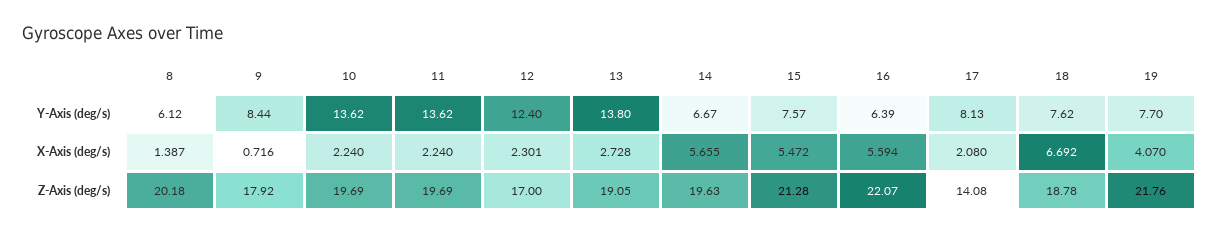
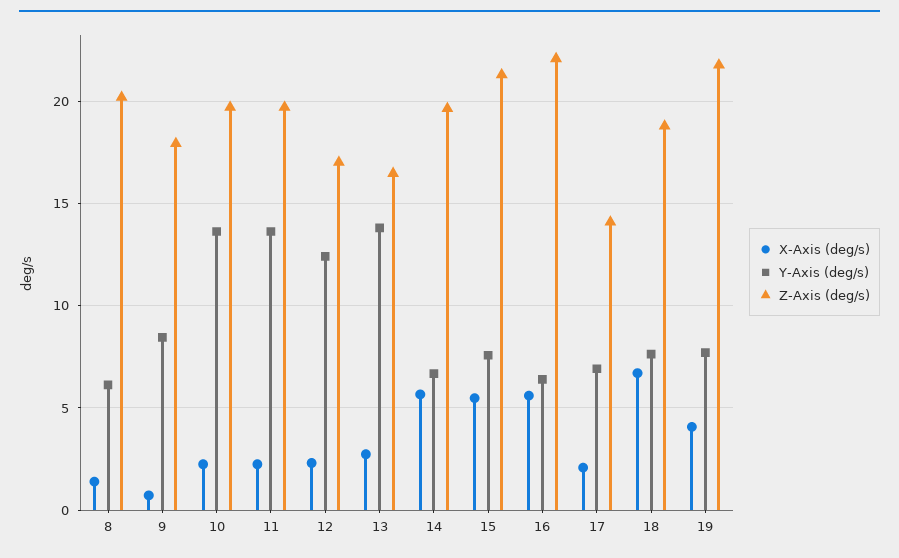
  {
    "Y-Axis (deg/s)": {
      "8": 6.12,
      "9": 8.44,
      "10": 13.62,
      "11": 13.62,
      "12": 12.4,
      "13": 13.8,
      "14": 6.67,
      "15": 7.57,
      "16": 6.39,
-     "17": 8.13,
+     "17": 7,
      "18": 7.62,
      "19": 7.7
    },
    "X-Axis (deg/s)": {
      "8": 1.387,
      "9": 0.716,
      "10": 2.24,
      "11": 2.24,
      "12": 2.301,
      "13": 2.728,
      "14": 5.655,
      "15": 5.472,
      "16": 5.594,
      "17": 2.08,
      "18": 6.692,
      "19": 4.07
    },
    "Z-Axis (deg/s)": {
      "8": 20.18,
      "9": 17.92,
      "10": 19.69,
      "11": 19.69,
      "12": 17,
-     "13": 19.05,
+     "13": 16.5,
      "14": 19.63,
      "15": 21.28,
      "16": 22.07,
      "17": 14.08,
      "18": 18.78,
      "19": 21.76
    }
  }

